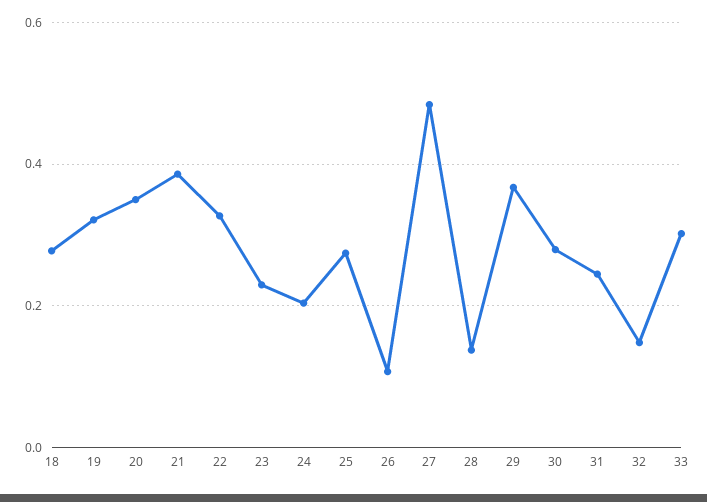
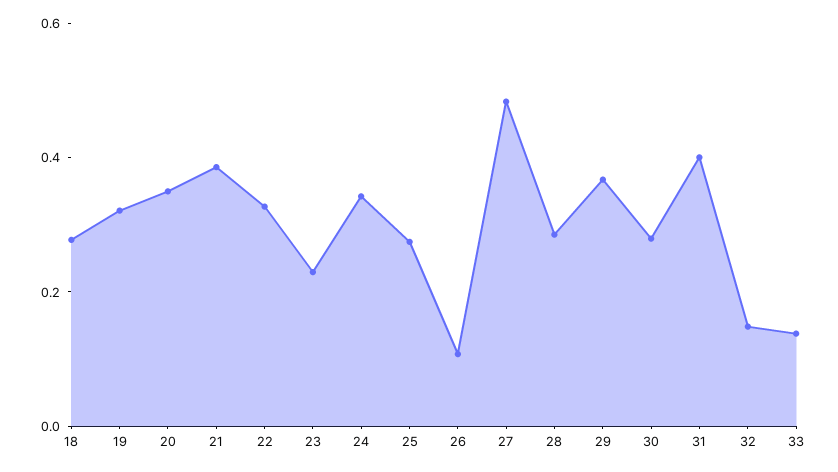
  {
    "18": 0.28,
    "19": 0.32,
    "20": 0.34,
    "21": 0.38,
    "22": 0.32,
    "23": 0.22,
-   "24": 0.2,
+   "24": 0.35,
    "25": 0.28,
    "26": 0.1,
    "27": 0.48,
-   "28": 0.14,
+   "28": 0.3,
    "29": 0.36,
    "30": 0.28,
-   "31": 0.24,
+   "31": 0.4,
    "32": 0.14,
-   "33": 0.3
+   "33": 0.15
  }

